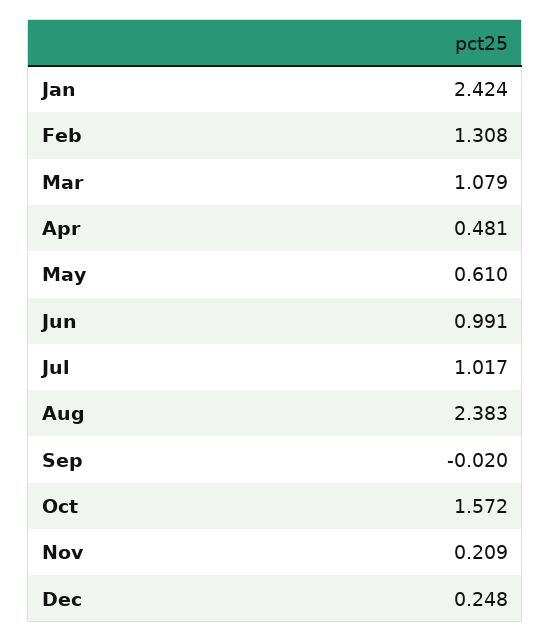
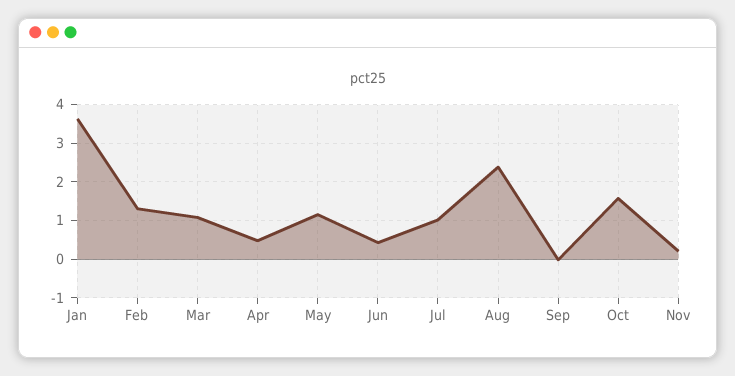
  {
-   "Jan": 2.424,
+   "Jan": 3.6,
    "Feb": 1.308,
    "Mar": 1.079,
    "Apr": 0.481,
-   "May": 0.61,
+   "May": 1.2,
-   "Jun": 0.991,
+   "Jun": 0.4,
    "Jul": 1.017,
    "Aug": 2.383,
    "Sep": -0.02,
    "Oct": 1.572,
-   "Nov": 0.209,
+   "Nov": 0.209
-   "Dec": 0.248
  }

